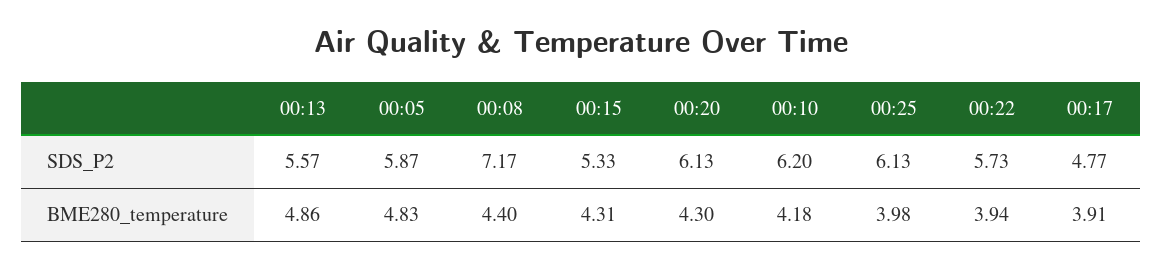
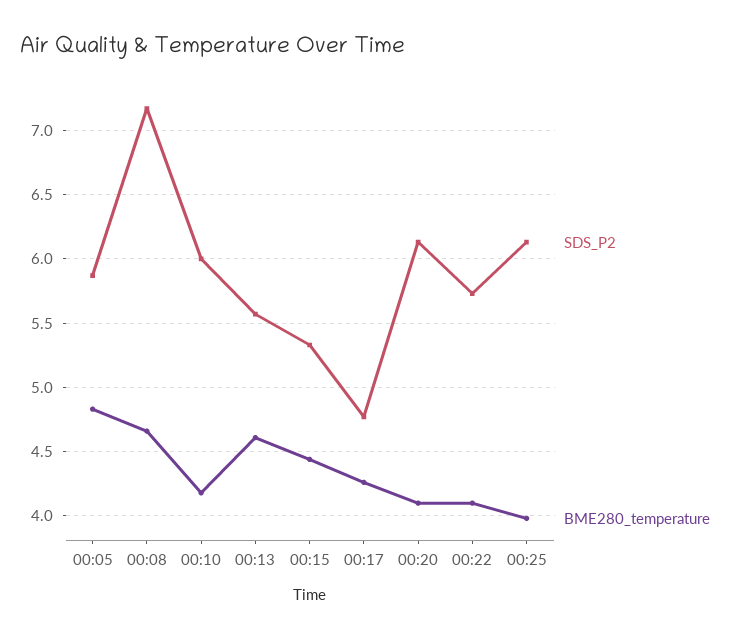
  {
    "SDS_P2": {
      "00:13": 5.57,
      "00:05": 5.87,
      "00:08": 7.17,
      "00:15": 5.33,
      "00:20": 6.13,
-     "00:10": 6.2,
+     "00:10": 6,
      "00:25": 6.13,
      "00:22": 5.73,
      "00:17": 4.77
    },
    "BME280_temperature": {
-     "00:13": 4.86,
+     "00:13": 4.6,
      "00:05": 4.83,
-     "00:08": 4.4,
+     "00:08": 4.65,
-     "00:15": 4.31,
+     "00:15": 4.45,
-     "00:20": 4.3,
+     "00:20": 4.1,
      "00:10": 4.18,
      "00:25": 3.98,
-     "00:22": 3.94,
+     "00:22": 4.1,
-     "00:17": 3.91
+     "00:17": 4.25
    }
  }

